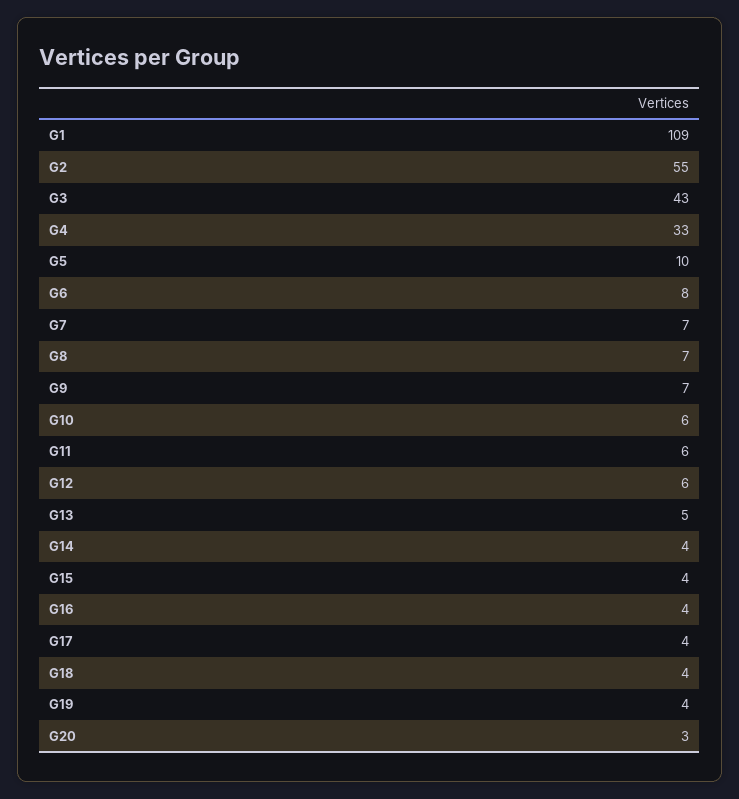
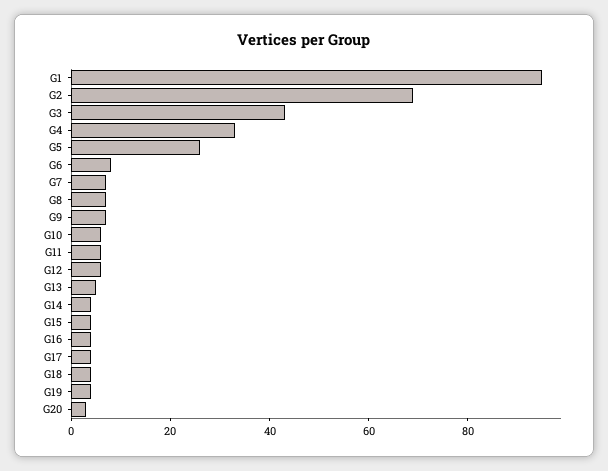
  {
-   "G1": 109,
+   "G1": 95,
-   "G2": 55,
+   "G2": 70,
    "G3": 43,
    "G4": 33,
-   "G5": 10,
+   "G5": 25,
    "G6": 8,
    "G7": 7,
    "G8": 7,
    "G9": 7,
    "G10": 6,
    "G11": 6,
    "G12": 6,
    "G13": 5,
    "G14": 4,
    "G15": 4,
    "G16": 4,
    "G17": 4,
    "G18": 4,
    "G19": 4,
    "G20": 3
  }

